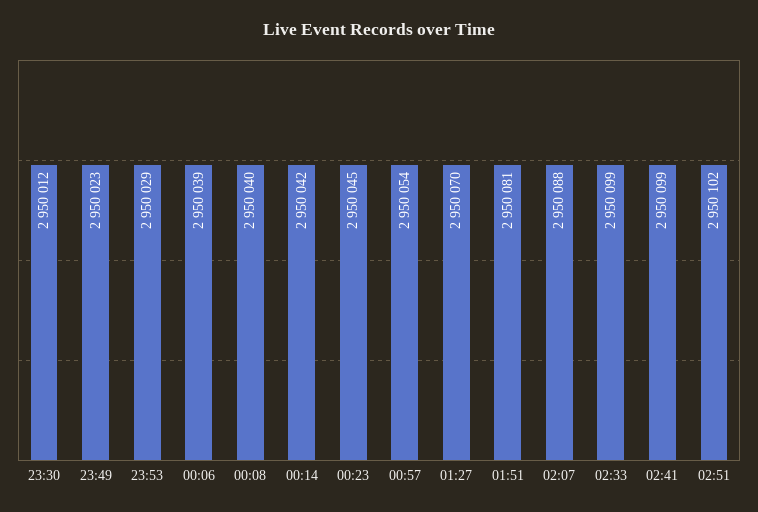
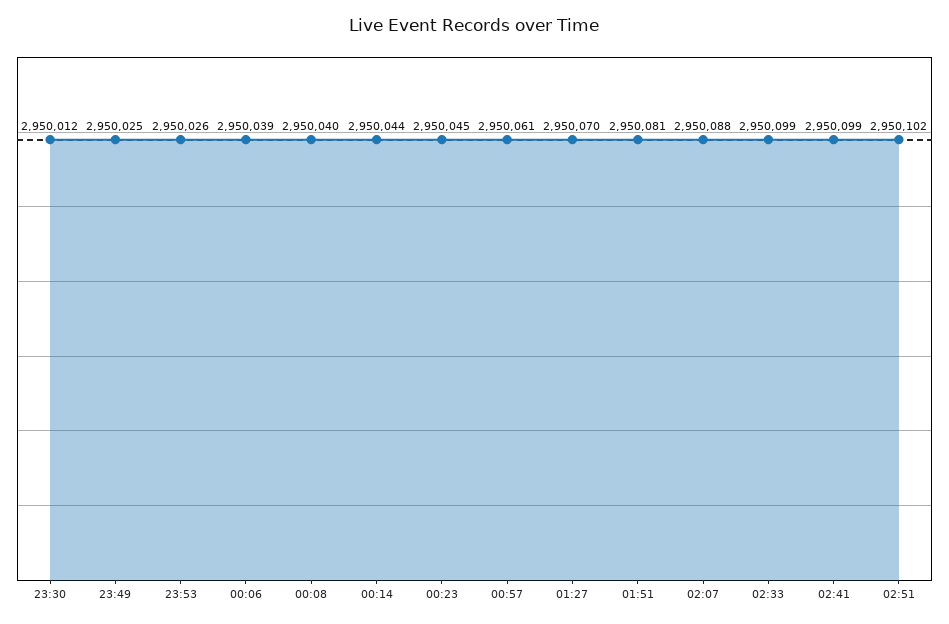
  {
    "23:30": 2950012,
-   "23:49": 2950023,
+   "23:49": 2950025,
-   "23:53": 2950029,
+   "23:53": 2950026,
    "00:06": 2950039,
    "00:08": 2950040,
-   "00:14": 2950042,
+   "00:14": 2950044,
    "00:23": 2950045,
-   "00:57": 2950054,
+   "00:57": 2950061,
    "01:27": 2950070,
    "01:51": 2950081,
    "02:07": 2950088,
    "02:33": 2950099,
    "02:41": 2950099,
    "02:51": 2950102
  }

